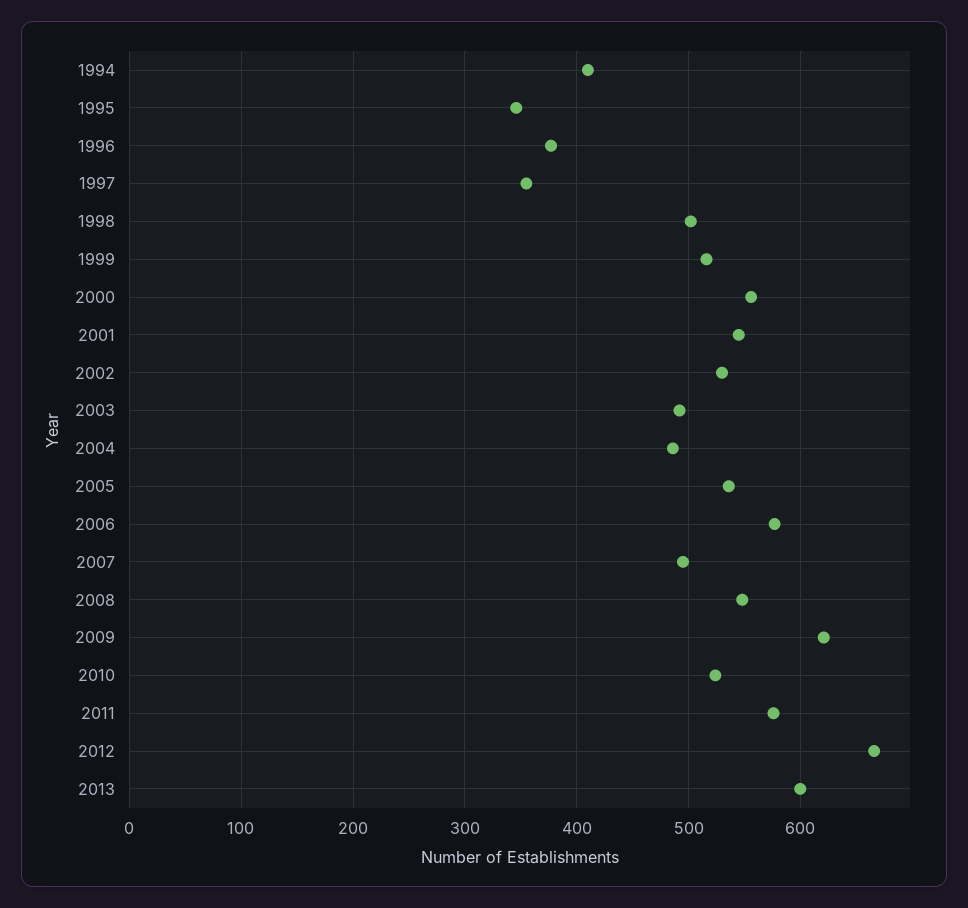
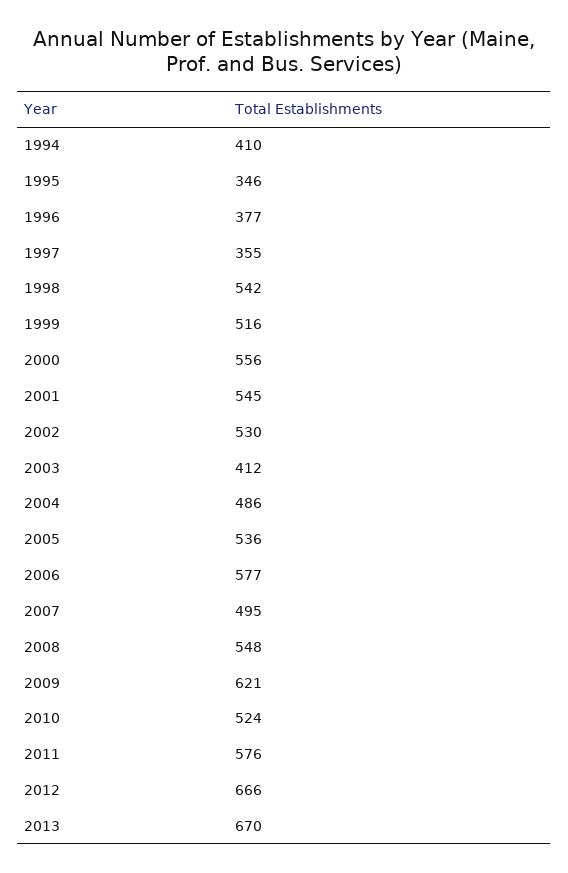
  {
    "1994": 410,
    "1995": 346,
    "1996": 377,
    "1997": 355,
-   "1998": 500,
+   "1998": 542,
    "1999": 516,
    "2000": 556,
    "2001": 545,
    "2002": 530,
-   "2003": 490,
+   "2003": 412,
    "2004": 486,
    "2005": 536,
    "2006": 577,
    "2007": 495,
    "2008": 548,
    "2009": 621,
    "2010": 524,
    "2011": 576,
    "2012": 666,
-   "2013": 600
+   "2013": 670
  }

